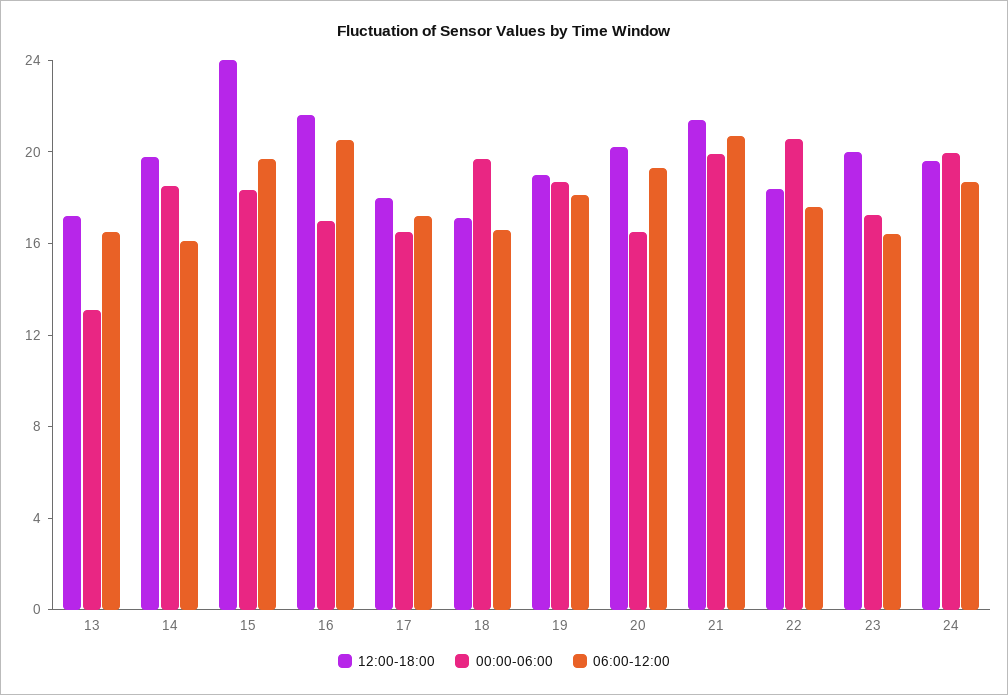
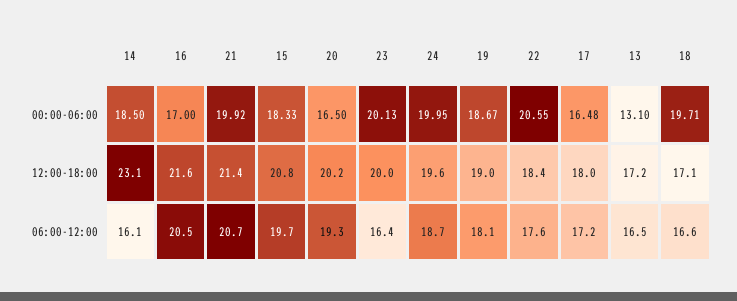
  {
    "12:00-18:00": {
      "13": 17.2,
-     "14": 20,
+     "14": 23.1,
-     "15": 24,
+     "15": 20.8,
      "16": 21.6,
      "17": 18,
      "18": 17.1,
      "19": 19,
      "20": 20.2,
      "21": 21.4,
      "22": 18.4,
      "23": 20,
      "24": 19.6
    },
    "00:00-06:00": {
      "13": 13.1,
      "14": 18.5,
      "15": 18.33,
      "16": 17,
      "17": 16.48,
      "18": 19.71,
      "19": 18.67,
      "20": 16.5,
      "21": 19.92,
      "22": 20.55,
-     "23": 17,
+     "23": 20.13,
      "24": 19.95
    },
    "06:00-12:00": {
      "13": 16.5,
      "14": 16.1,
      "15": 19.7,
      "16": 20.5,
      "17": 17.2,
      "18": 16.6,
      "19": 18.1,
      "20": 19.3,
      "21": 20.7,
      "22": 17.6,
      "23": 16.4,
      "24": 18.7
    }
  }

